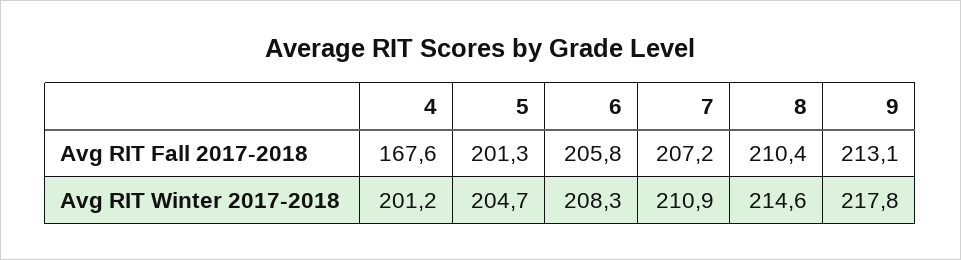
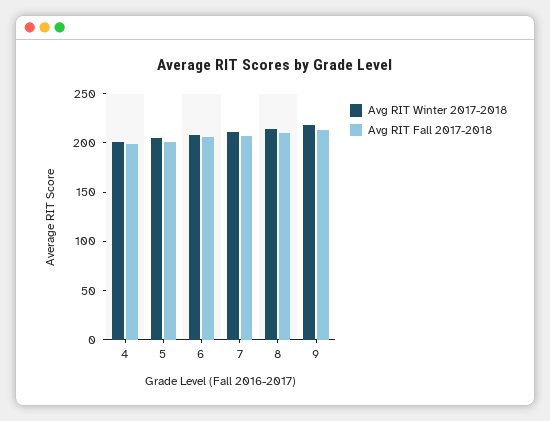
  {
    "Avg RIT Fall 2017-2018": {
-     "4": 167.6,
+     "4": 200,
      "5": 201.3,
      "6": 205.8,
      "7": 207.2,
      "8": 210.4,
      "9": 213.1
    },
    "Avg RIT Winter 2017-2018": {
      "4": 201.2,
      "5": 204.7,
      "6": 208.3,
      "7": 210.9,
      "8": 214.6,
      "9": 217.8
    }
  }

